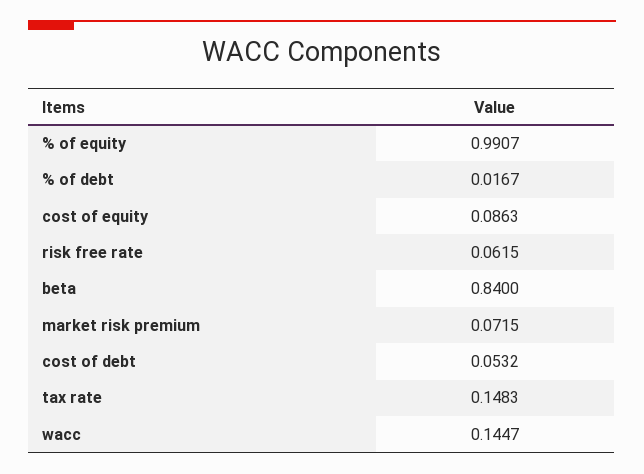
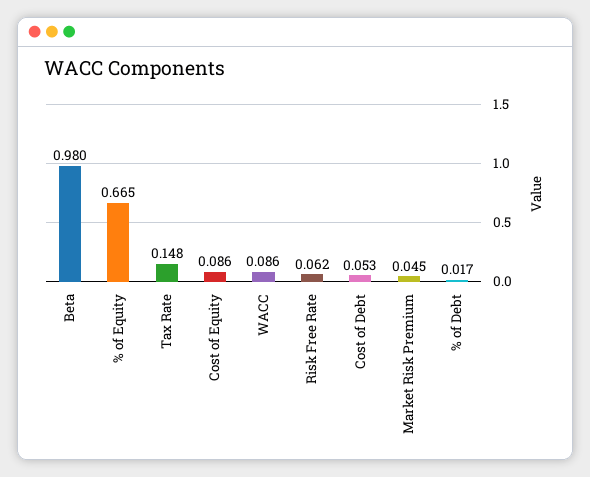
  {
-   "% of equity": 0.9907,
+   "% of equity": 0.665,
    "% of debt": 0.0167,
    "cost of equity": 0.0863,
    "risk free rate": 0.0615,
-   "beta": 0.84,
+   "beta": 0.98,
-   "market risk premium": 0.0715,
+   "market risk premium": 0.045,
    "cost of debt": 0.0532,
    "tax rate": 0.1483,
-   "wacc": 0.1447
+   "wacc": 0.086
  }

